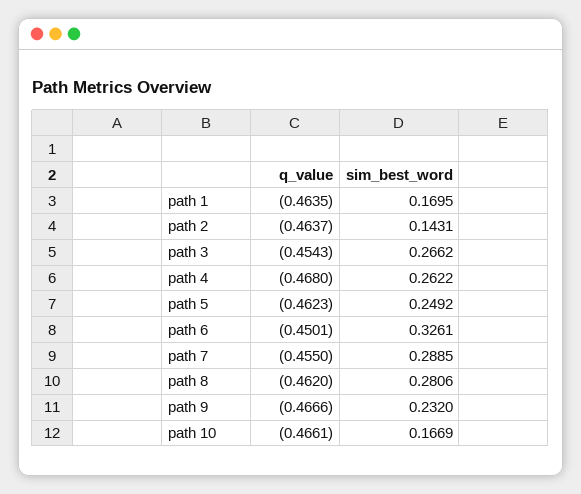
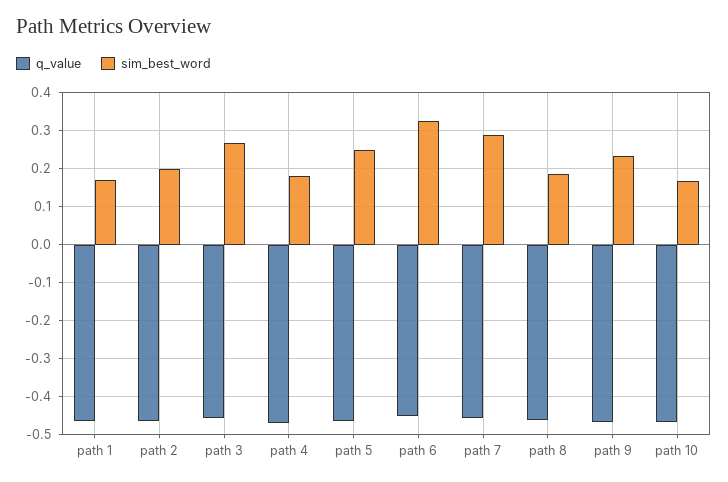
  {
    "q_value": {
      "path 1": -0.4635,
      "path 2": -0.4637,
      "path 3": -0.4543,
      "path 4": -0.468,
      "path 5": -0.4623,
      "path 6": -0.4501,
      "path 7": -0.455,
      "path 8": -0.462,
      "path 9": -0.4666,
      "path 10": -0.4661
    },
    "sim_best_word": {
      "path 1": 0.1695,
-     "path 2": 0.1431,
+     "path 2": 0.2,
      "path 3": 0.2662,
-     "path 4": 0.2622,
+     "path 4": 0.18,
      "path 5": 0.2492,
      "path 6": 0.3261,
      "path 7": 0.2885,
-     "path 8": 0.2806,
+     "path 8": 0.18,
      "path 9": 0.232,
      "path 10": 0.1669
    }
  }

